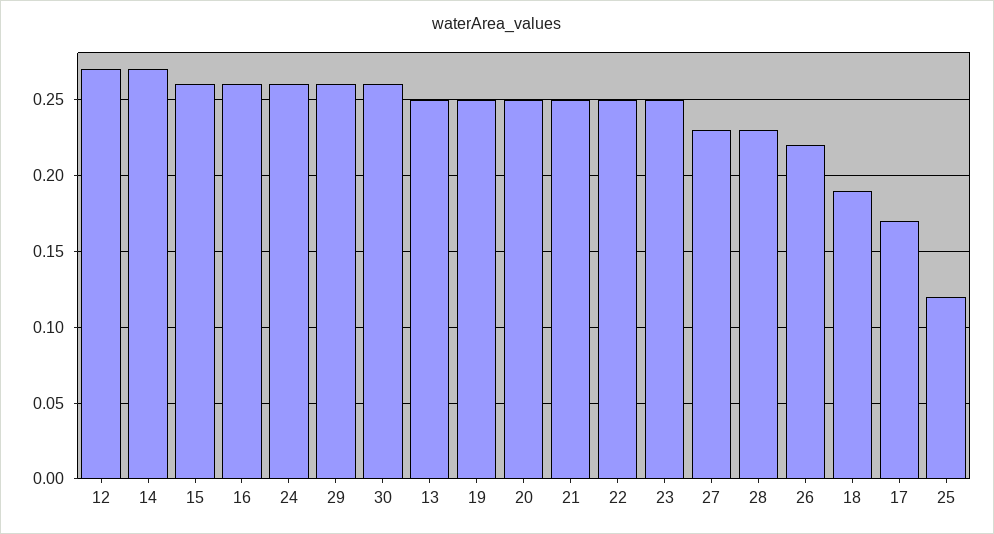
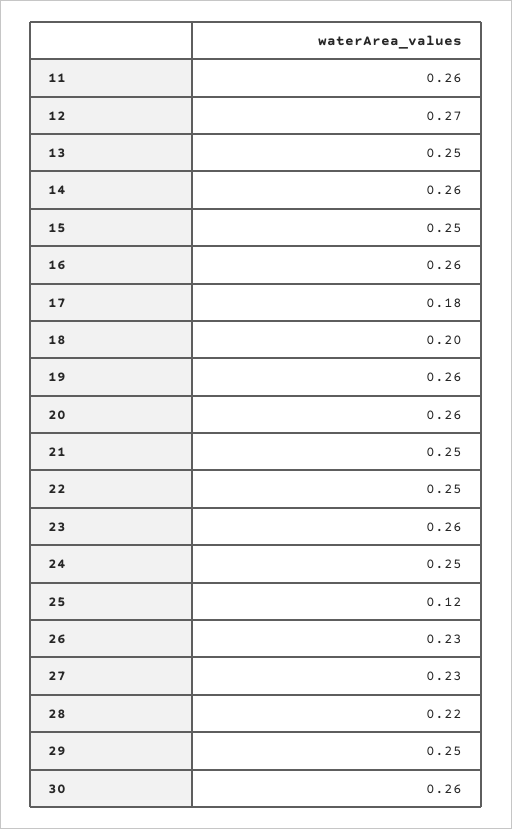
  {
    "12": 0.27,
-   "14": 0.27,
+   "14": 0.26,
-   "15": 0.26,
+   "15": 0.25,
    "16": 0.26,
-   "24": 0.26,
+   "24": 0.25,
-   "29": 0.26,
+   "29": 0.25,
    "30": 0.26,
    "13": 0.25,
-   "19": 0.25,
+   "19": 0.26,
-   "20": 0.25,
+   "20": 0.26,
    "21": 0.25,
    "22": 0.25,
-   "23": 0.25,
+   "23": 0.26,
    "27": 0.23,
-   "28": 0.23,
+   "28": 0.22,
-   "26": 0.22,
+   "26": 0.23,
-   "18": 0.19,
+   "18": 0.2,
-   "17": 0.17,
+   "17": 0.18,
-   "25": 0.12
+   "25": 0.12,
+   "11": 0.26
  }

